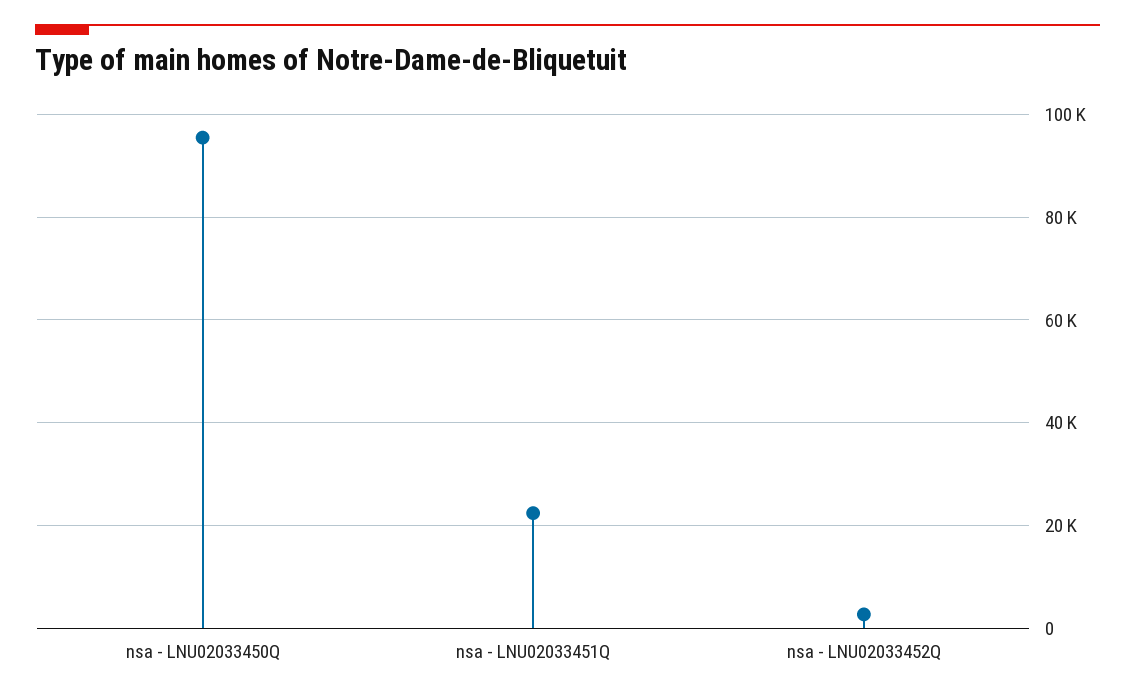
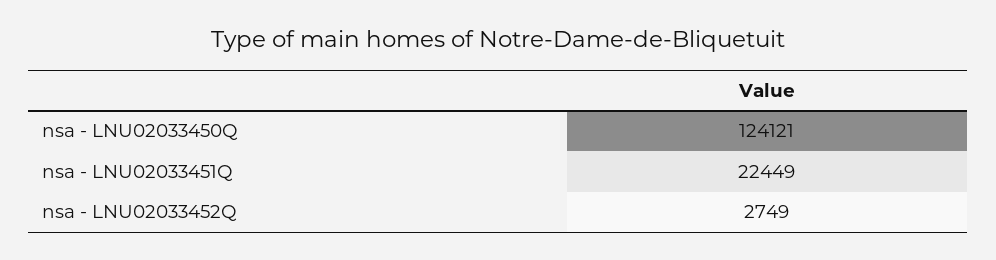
  {
-   "nsa - LNU02033450Q": 96000,
+   "nsa - LNU02033450Q": 124121,
    "nsa - LNU02033451Q": 22449,
    "nsa - LNU02033452Q": 2749
  }

